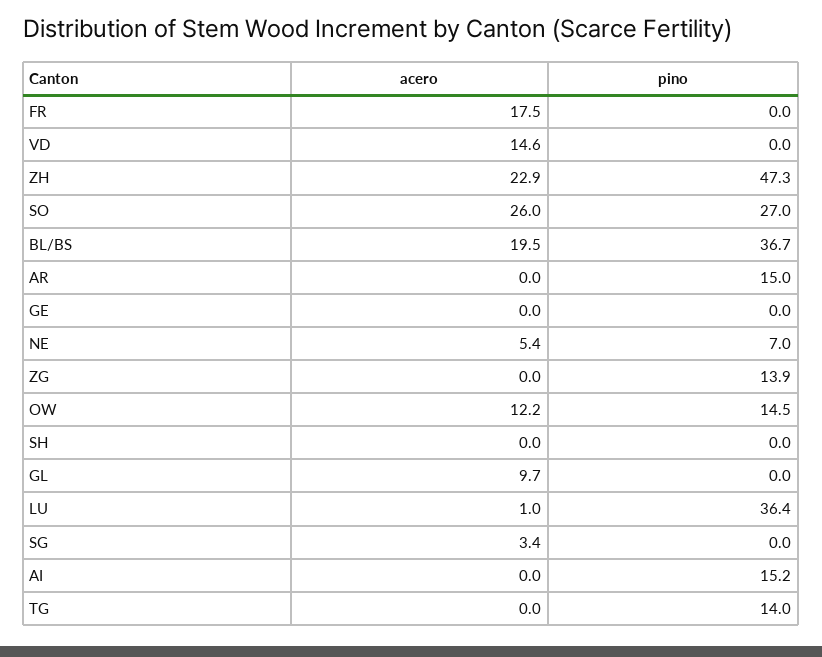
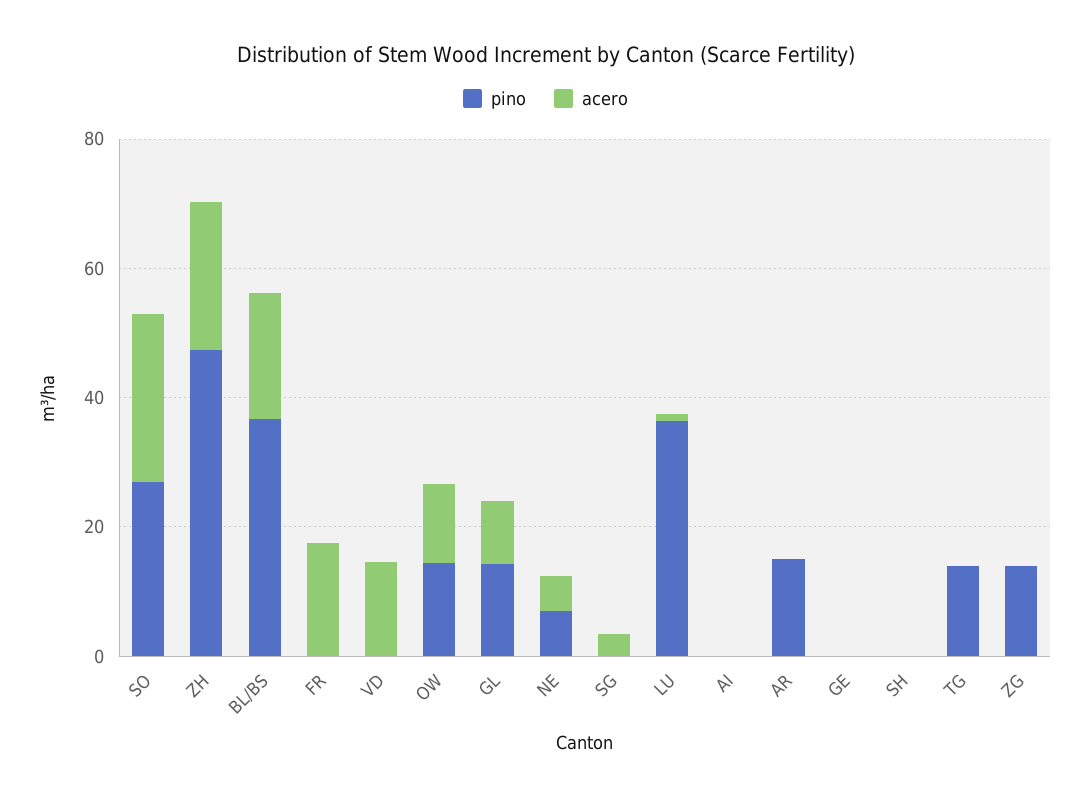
  {
    "acero": {
      "FR": 17.5,
      "VD": 14.6,
      "ZH": 22.9,
      "SO": 26,
      "BL/BS": 19.5,
      "AR": 0,
      "GE": 0,
      "NE": 5.4,
      "ZG": 0,
      "OW": 12.2,
      "SH": 0,
      "GL": 9.7,
      "LU": 1,
      "SG": 3.4,
      "AI": 0,
      "TG": 0
    },
    "pino": {
      "FR": 0,
      "VD": 0,
      "ZH": 47.3,
      "SO": 27,
      "BL/BS": 36.7,
      "AR": 15,
      "GE": 0,
      "NE": 7,
      "ZG": 13.9,
      "OW": 14.5,
      "SH": 0,
-     "GL": 0,
+     "GL": 15,
      "LU": 36.4,
      "SG": 0,
-     "AI": 15.2,
+     "AI": 0,
      "TG": 14
    }
  }

